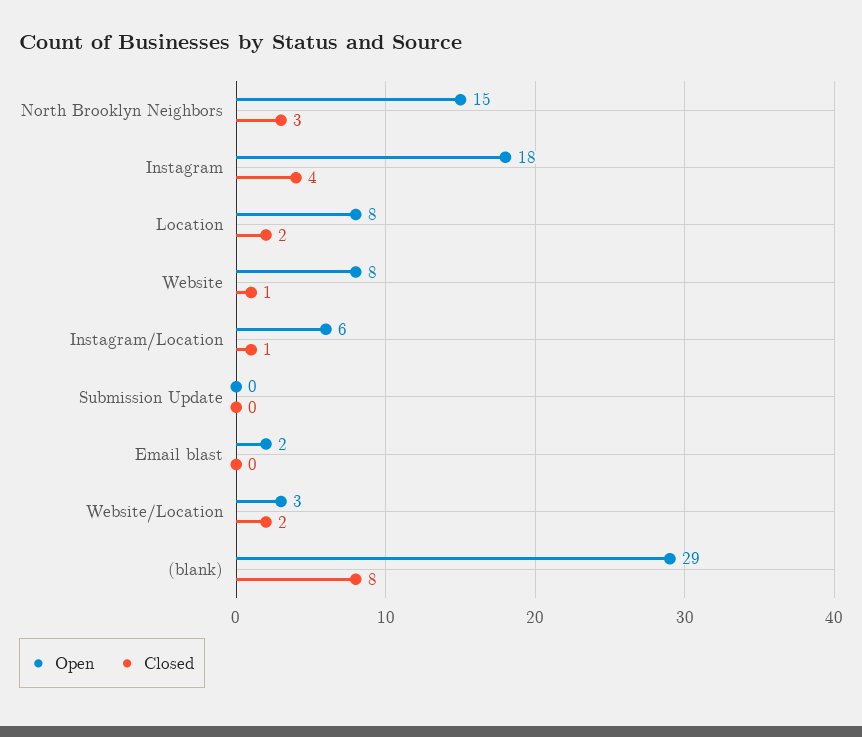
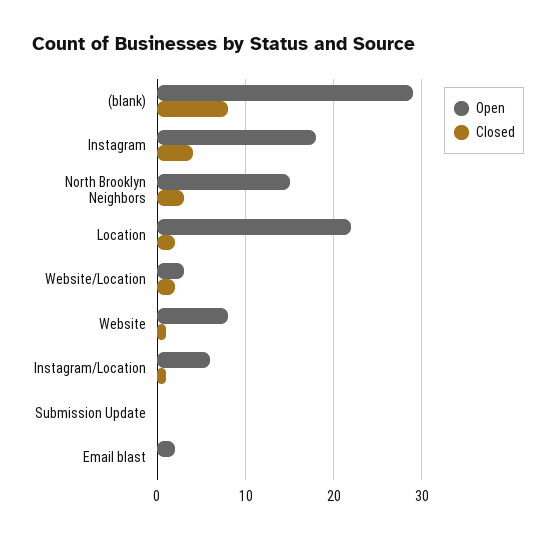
  {
    "Open": {
      "North Brooklyn Neighbors": 15,
      "Instagram": 18,
-     "Location": 8,
+     "Location": 22,
      "Website": 8,
      "Instagram/Location": 6,
      "Submission Update": 0,
      "Email blast": 2,
      "Website/Location": 3,
      "(blank)": 29
    },
    "Closed": {
      "North Brooklyn Neighbors": 3,
      "Instagram": 4,
      "Location": 2,
      "Website": 1,
      "Instagram/Location": 1,
      "Submission Update": 0,
      "Email blast": 0,
      "Website/Location": 2,
      "(blank)": 8
    }
  }

